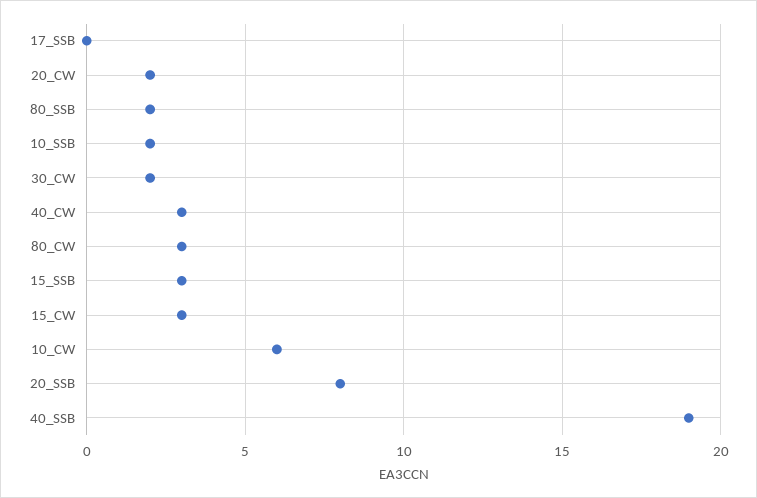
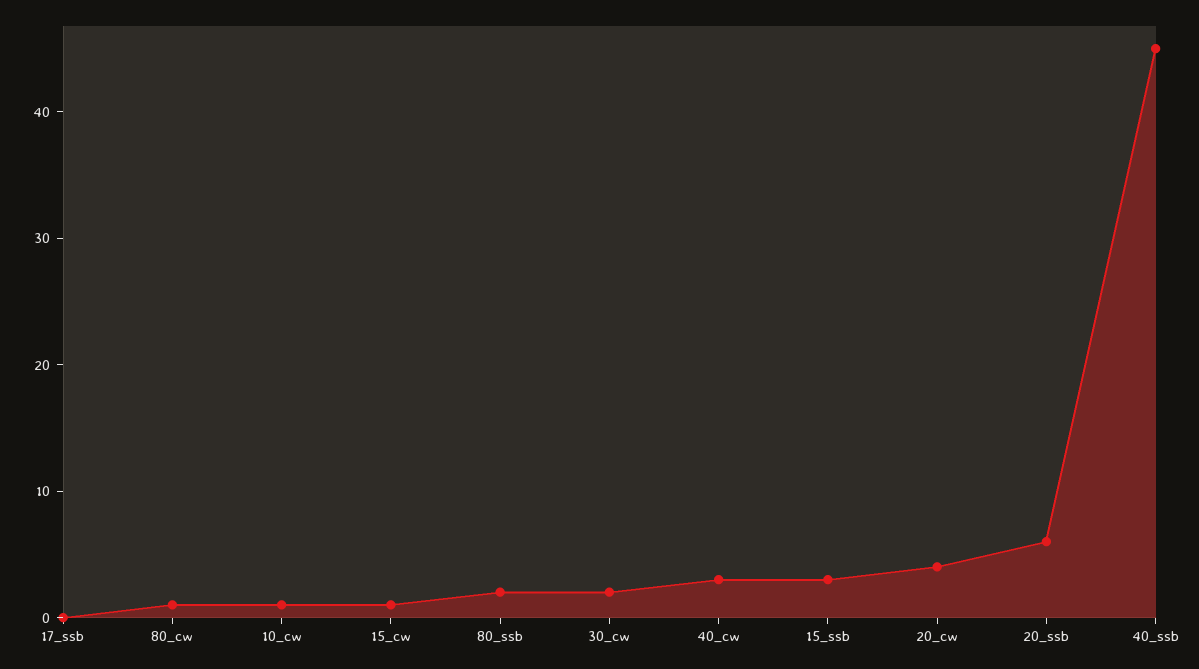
  {
    "17_SSB": 0,
-   "20_CW": 2,
+   "20_CW": 4,
    "80_SSB": 2,
-   "10_SSB": 2,
    "30_CW": 2,
    "40_CW": 3,
-   "80_CW": 3,
+   "80_CW": 1,
    "15_SSB": 3,
-   "15_CW": 3,
+   "15_CW": 1,
-   "10_CW": 6,
+   "10_CW": 1,
-   "20_SSB": 8,
+   "20_SSB": 6,
-   "40_SSB": 19
+   "40_SSB": 45
  }

